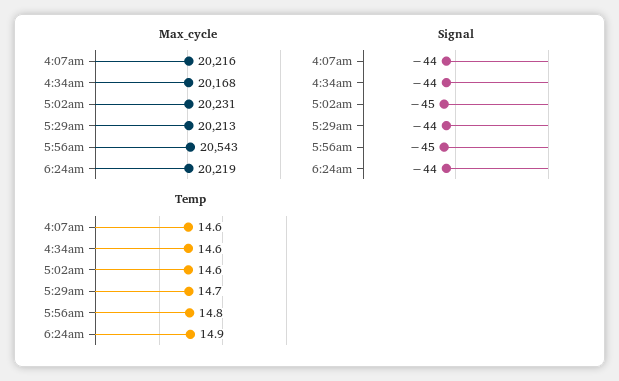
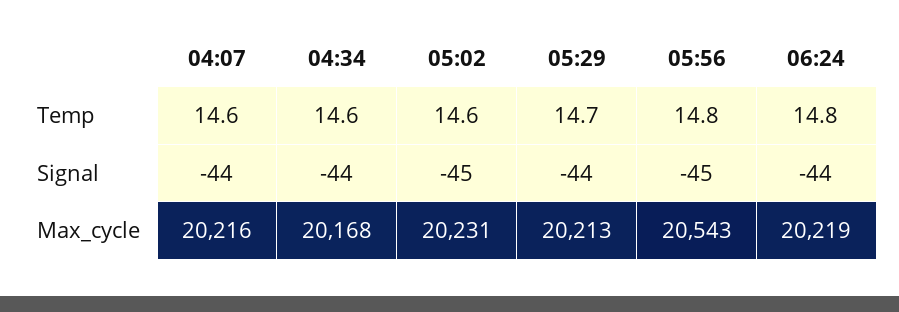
  {
    "Max_cycle": {
      "4:07am": 20216,
      "4:34am": 20168,
      "5:02am": 20231,
      "5:29am": 20213,
      "5:56am": 20543,
      "6:24am": 20219
    },
    "Signal": {
      "4:07am": -44,
      "4:34am": -44,
      "5:02am": -45,
      "5:29am": -44,
      "5:56am": -45,
      "6:24am": -44
    },
    "Temp": {
      "4:07am": 14.6,
      "4:34am": 14.6,
      "5:02am": 14.6,
      "5:29am": 14.7,
      "5:56am": 14.8,
-     "6:24am": 14.9
+     "6:24am": 14.8
    }
  }

